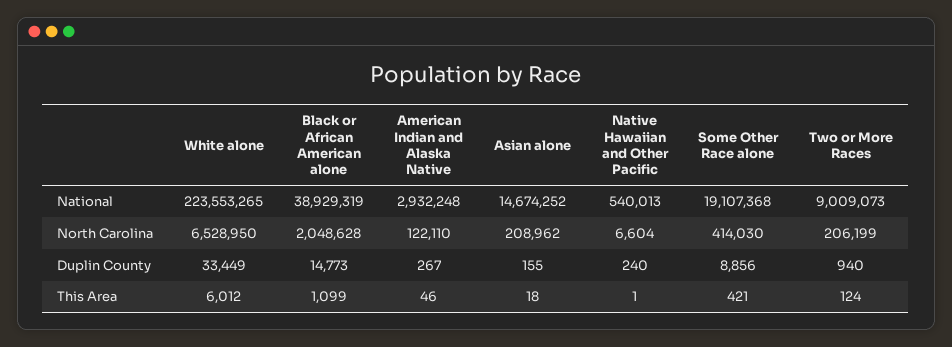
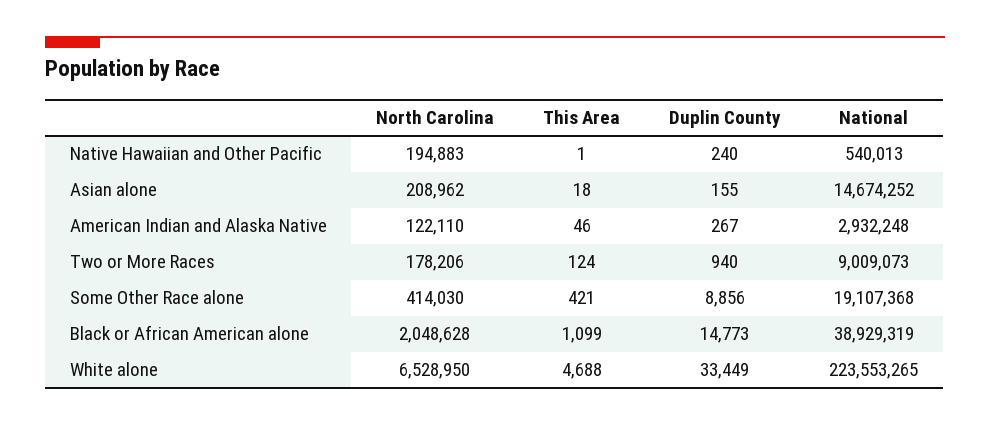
  {
    "White alone": {
      "National": 223553265,
      "North Carolina": 6528950,
      "Duplin County": 33449,
-     "This Area": 6012
+     "This Area": 4688
    },
    "Black or African American alone": {
      "National": 38929319,
      "North Carolina": 2048628,
      "Duplin County": 14773,
      "This Area": 1099
    },
    "American Indian and Alaska Native": {
      "National": 2932248,
      "North Carolina": 122110,
      "Duplin County": 267,
      "This Area": 46
    },
    "Asian alone": {
      "National": 14674252,
      "North Carolina": 208962,
      "Duplin County": 155,
      "This Area": 18
    },
    "Native Hawaiian and Other Pacific": {
      "National": 540013,
-     "North Carolina": 6604,
+     "North Carolina": 194883,
      "Duplin County": 240,
      "This Area": 1
    },
    "Some Other Race alone": {
      "National": 19107368,
      "North Carolina": 414030,
      "Duplin County": 8856,
      "This Area": 421
    },
    "Two or More Races": {
      "National": 9009073,
-     "North Carolina": 206199,
+     "North Carolina": 178206,
      "Duplin County": 940,
      "This Area": 124
    }
  }

